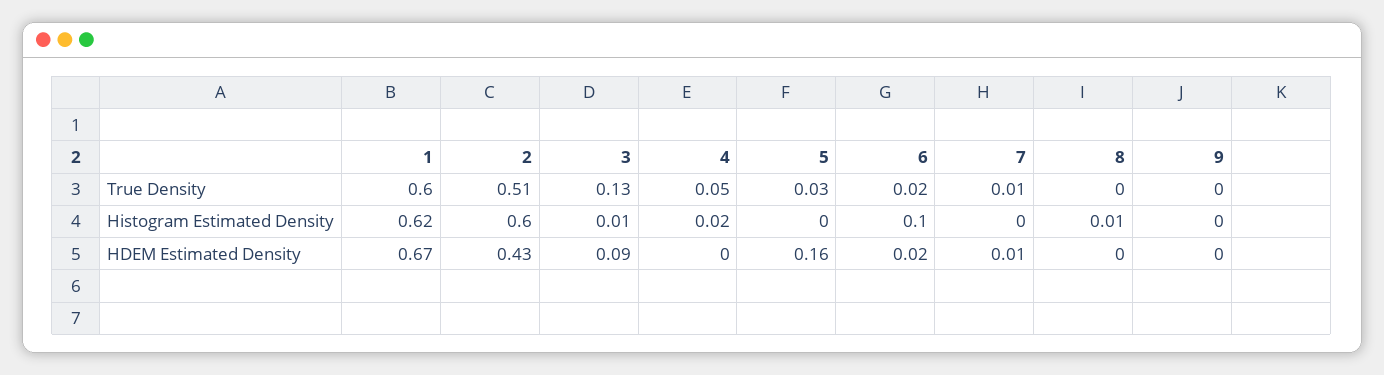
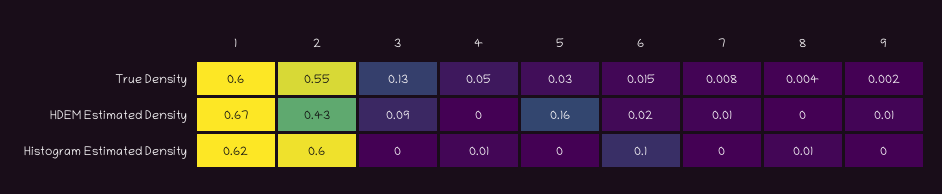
  {
    "1": {
      "True Density": 0.6,
      "Histogram Estimated Density": 0.62,
      "HDEM Estimated Density": 0.67
    },
    "2": {
-     "True Density": 0.51,
+     "True Density": 0.55,
      "Histogram Estimated Density": 0.6,
      "HDEM Estimated Density": 0.43
    },
    "3": {
      "True Density": 0.13,
-     "Histogram Estimated Density": 0.01,
+     "Histogram Estimated Density": 0,
      "HDEM Estimated Density": 0.09
    },
    "4": {
      "True Density": 0.05,
-     "Histogram Estimated Density": 0.02,
+     "Histogram Estimated Density": 0.01,
      "HDEM Estimated Density": 0
    },
    "5": {
      "True Density": 0.03,
      "Histogram Estimated Density": 0,
      "HDEM Estimated Density": 0.16
    },
    "6": {
      "True Density": 0.015,
      "Histogram Estimated Density": 0.1,
      "HDEM Estimated Density": 0.02
    },
    "7": {
      "True Density": 0.008,
      "Histogram Estimated Density": 0,
      "HDEM Estimated Density": 0.01
    },
    "8": {
      "True Density": 0.004,
      "Histogram Estimated Density": 0.01,
      "HDEM Estimated Density": 0
    },
    "9": {
      "True Density": 0.002,
      "Histogram Estimated Density": 0,
-     "HDEM Estimated Density": 0
+     "HDEM Estimated Density": 0.01
    }
  }

